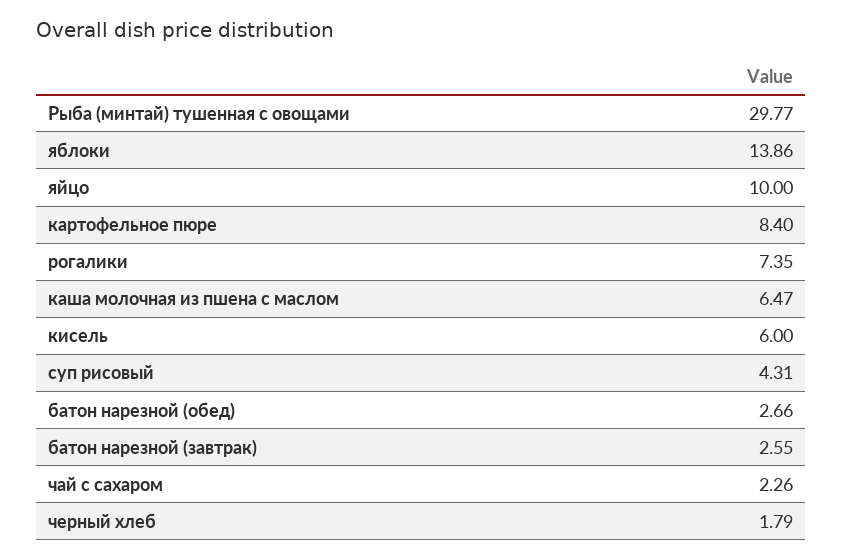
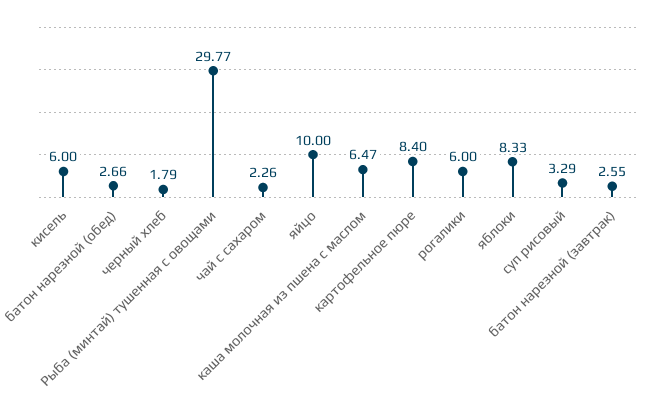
  {
    "Рыба (минтай) тушенная с овощами": 29.77,
-   "яблоки": 13.86,
+   "яблоки": 8.33,
    "яйцо": 10,
    "картофельное пюре": 8.4,
-   "рогалики": 7.35,
+   "рогалики": 6,
    "каша молочная из пшена с маслом": 6.47,
    "кисель": 6,
-   "суп рисовый": 4.31,
+   "суп рисовый": 3.29,
    "батон нарезной (обед)": 2.66,
    "батон нарезной (завтрак)": 2.55,
    "чай с сахаром": 2.26,
    "черный хлеб": 1.79
  }

